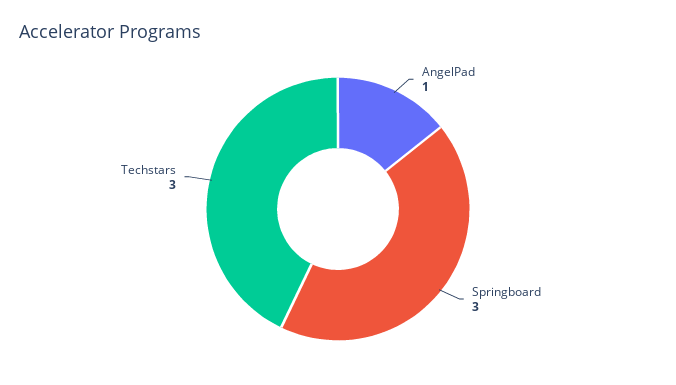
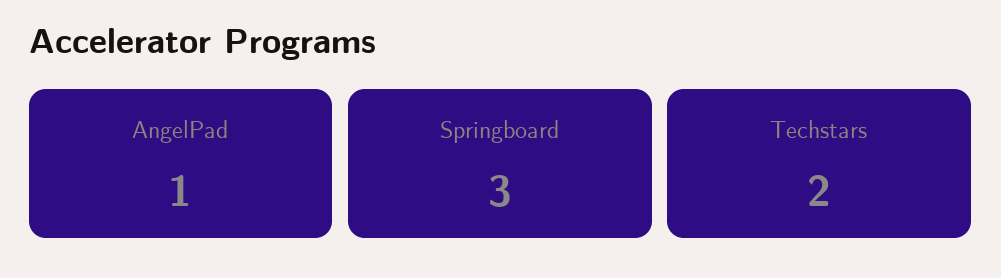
  {
    "AngelPad": 1,
    "Springboard": 3,
-   "Techstars": 3
+   "Techstars": 2
  }

